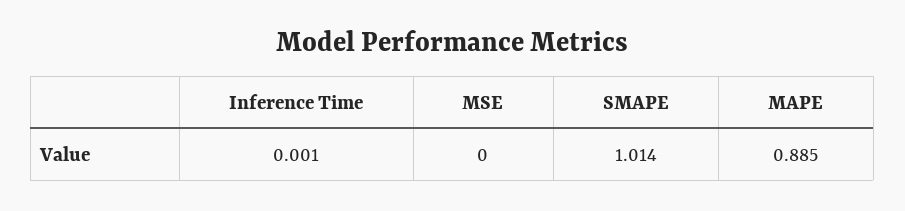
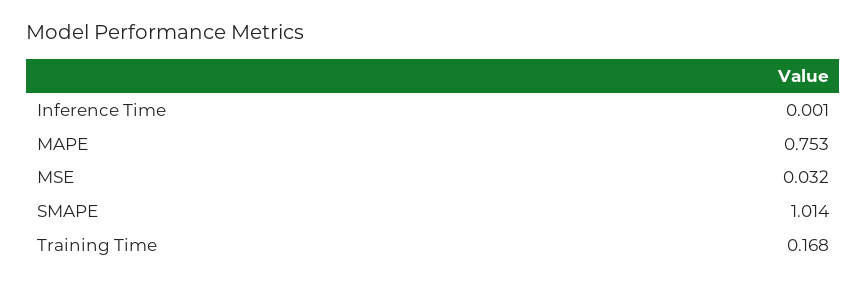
  {
    "Inference Time": 0.001,
-   "MSE": 0,
+   "MSE": 0.032,
    "SMAPE": 1.014,
-   "MAPE": 0.885
+   "MAPE": 0.753,
+   "Training Time": 0.168
  }

